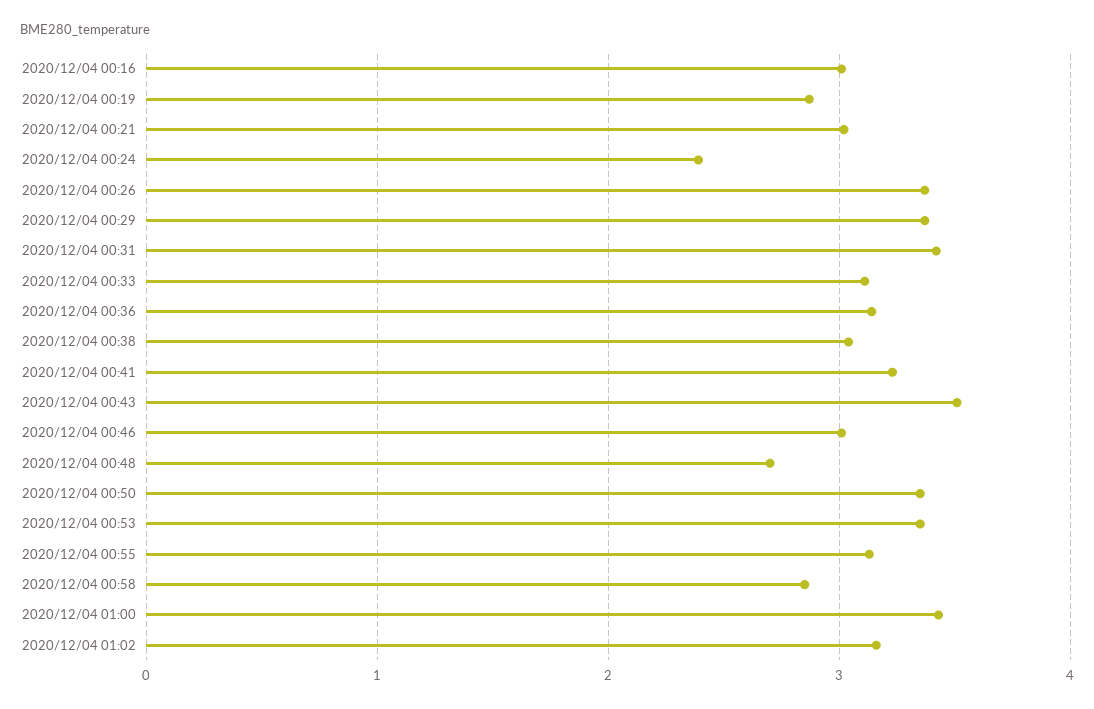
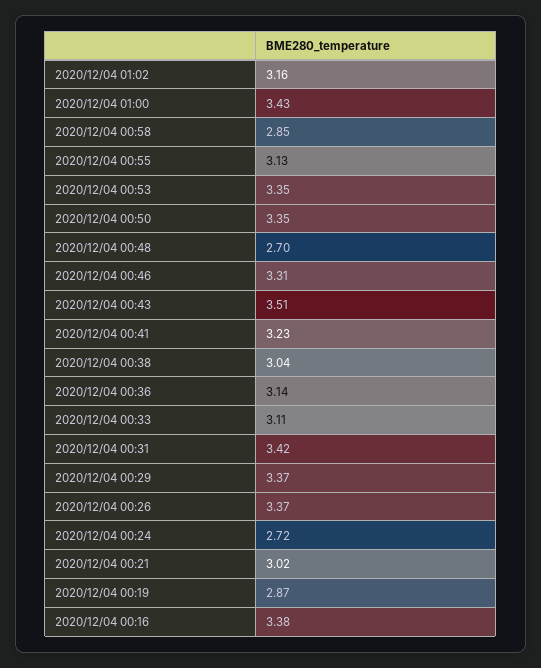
  {
-   "2020/12/04 00:16": 3,
+   "2020/12/04 00:16": 3.38,
    "2020/12/04 00:19": 2.87,
    "2020/12/04 00:21": 3.02,
-   "2020/12/04 00:24": 2.4,
+   "2020/12/04 00:24": 2.72,
    "2020/12/04 00:26": 3.37,
    "2020/12/04 00:29": 3.37,
    "2020/12/04 00:31": 3.42,
    "2020/12/04 00:33": 3.11,
    "2020/12/04 00:36": 3.14,
    "2020/12/04 00:38": 3.04,
    "2020/12/04 00:41": 3.23,
    "2020/12/04 00:43": 3.51,
-   "2020/12/04 00:46": 3,
+   "2020/12/04 00:46": 3.31,
    "2020/12/04 00:48": 2.7,
    "2020/12/04 00:50": 3.35,
    "2020/12/04 00:53": 3.35,
    "2020/12/04 00:55": 3.13,
    "2020/12/04 00:58": 2.85,
    "2020/12/04 01:00": 3.43,
    "2020/12/04 01:02": 3.16
  }

